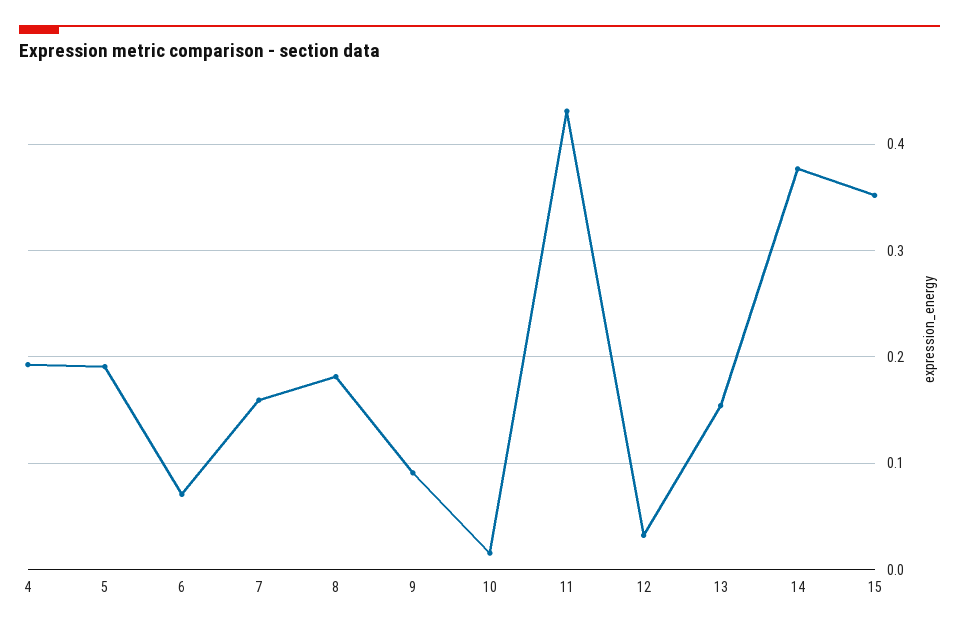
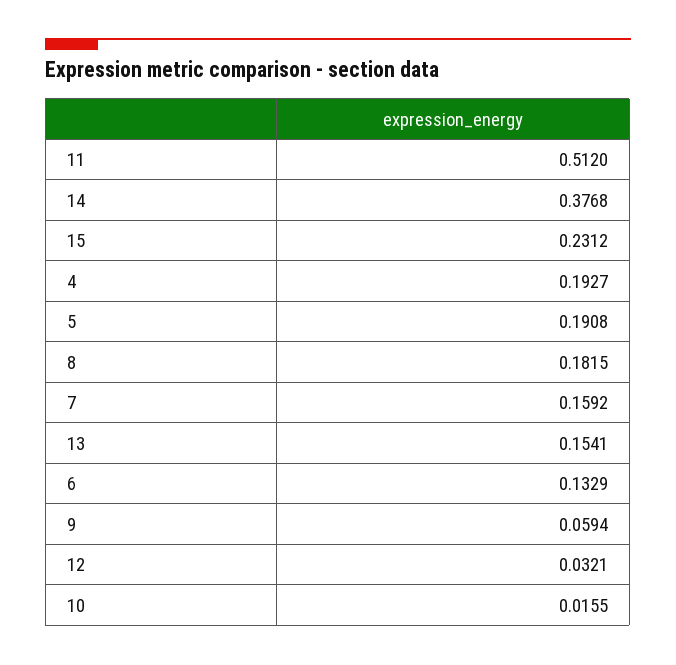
  {
    "4": 0.1927,
    "5": 0.1908,
-   "6": 0.07,
+   "6": 0.1329,
    "7": 0.1592,
    "8": 0.1815,
-   "9": 0.09,
+   "9": 0.0594,
    "10": 0.0155,
-   "11": 0.43,
+   "11": 0.512,
    "12": 0.0321,
    "13": 0.1541,
    "14": 0.3768,
-   "15": 0.35
+   "15": 0.2312
  }

